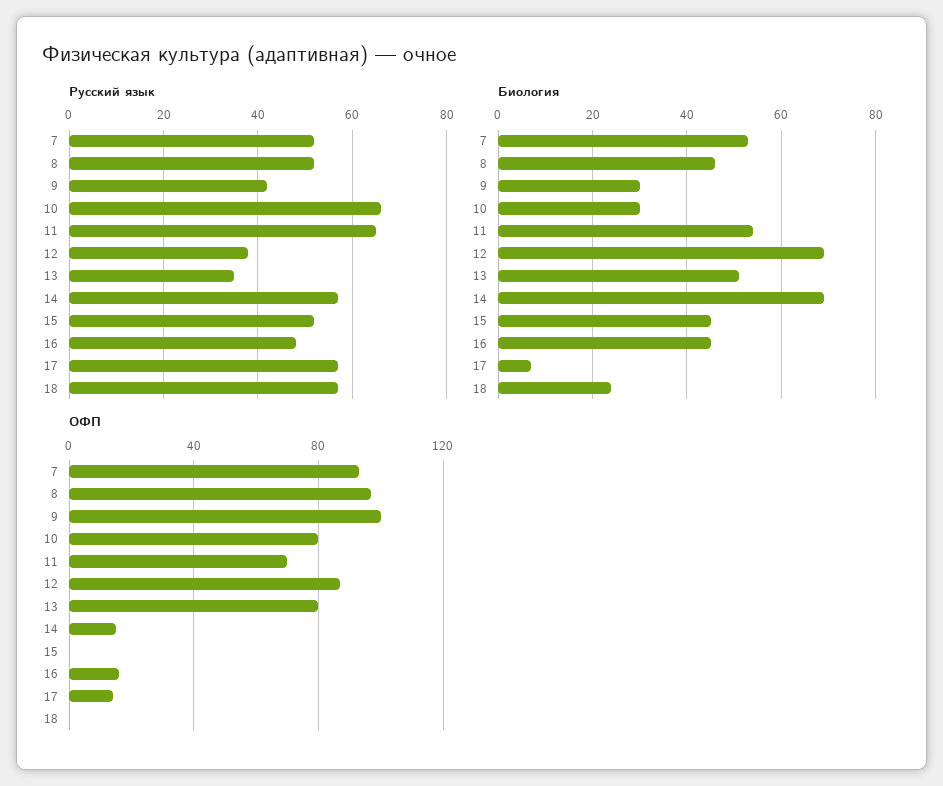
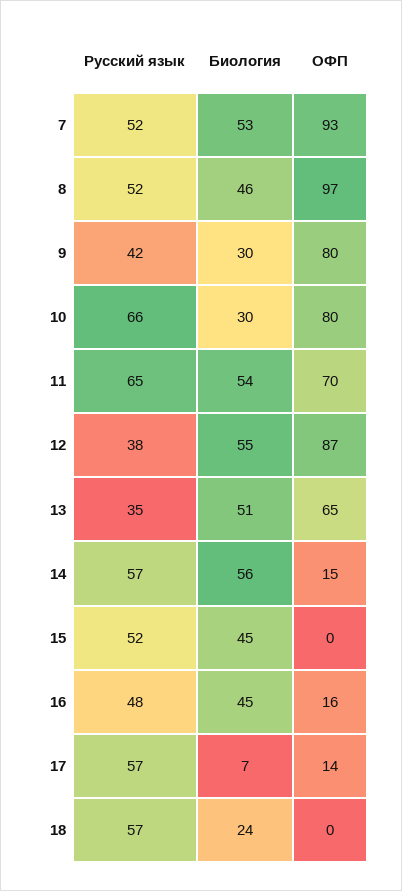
  {
    "Русский язык": {
      "7": 52,
      "8": 52,
      "9": 42,
      "10": 66,
      "11": 65,
      "12": 38,
      "13": 35,
      "14": 57,
      "15": 52,
      "16": 48,
      "17": 57,
      "18": 57
    },
    "Биология": {
      "7": 53,
      "8": 46,
      "9": 30,
      "10": 30,
      "11": 54,
-     "12": 70,
+     "12": 55,
      "13": 51,
-     "14": 70,
+     "14": 56,
      "15": 45,
      "16": 45,
      "17": 7,
      "18": 24
    },
    "ОФП": {
      "7": 93,
      "8": 97,
-     "9": 100,
+     "9": 80,
      "10": 80,
      "11": 70,
      "12": 87,
-     "13": 80,
+     "13": 65,
      "14": 15,
      "15": 0,
      "16": 16,
      "17": 14,
      "18": 0
    }
  }

